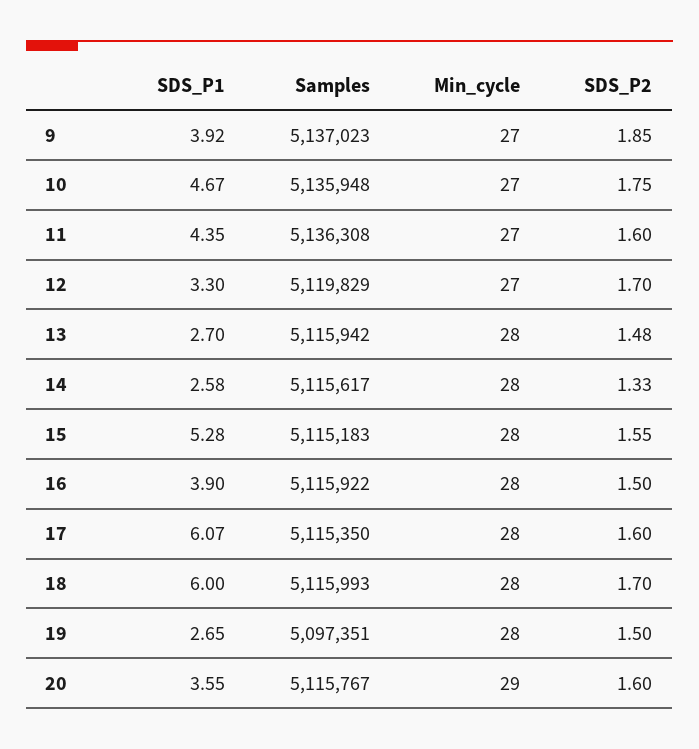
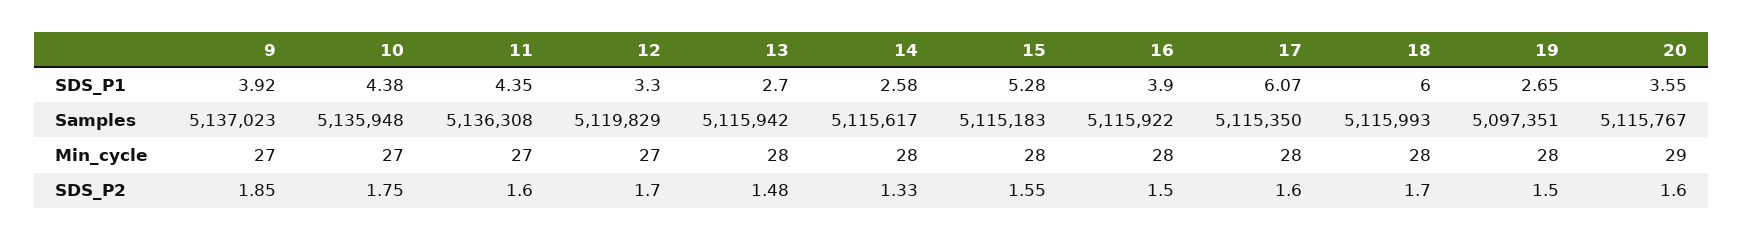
  {
    "SDS_P1": {
      "9": 3.92,
-     "10": 4.67,
+     "10": 4.38,
      "11": 4.35,
      "12": 3.3,
      "13": 2.7,
      "14": 2.58,
      "15": 5.28,
      "16": 3.9,
      "17": 6.07,
      "18": 6,
      "19": 2.65,
      "20": 3.55
    },
    "Samples": {
      "9": 5137023,
      "10": 5135948,
      "11": 5136308,
      "12": 5119829,
      "13": 5115942,
      "14": 5115617,
      "15": 5115183,
      "16": 5115922,
      "17": 5115350,
      "18": 5115993,
      "19": 5097351,
      "20": 5115767
    },
    "Min_cycle": {
      "9": 27,
      "10": 27,
      "11": 27,
      "12": 27,
      "13": 28,
      "14": 28,
      "15": 28,
      "16": 28,
      "17": 28,
      "18": 28,
      "19": 28,
      "20": 29
    },
    "SDS_P2": {
      "9": 1.85,
      "10": 1.75,
      "11": 1.6,
      "12": 1.7,
      "13": 1.48,
      "14": 1.33,
      "15": 1.55,
      "16": 1.5,
      "17": 1.6,
      "18": 1.7,
      "19": 1.5,
      "20": 1.6
    }
  }

